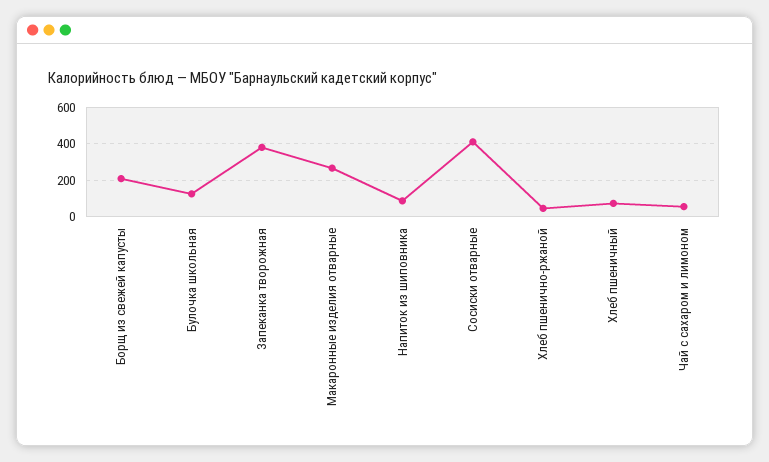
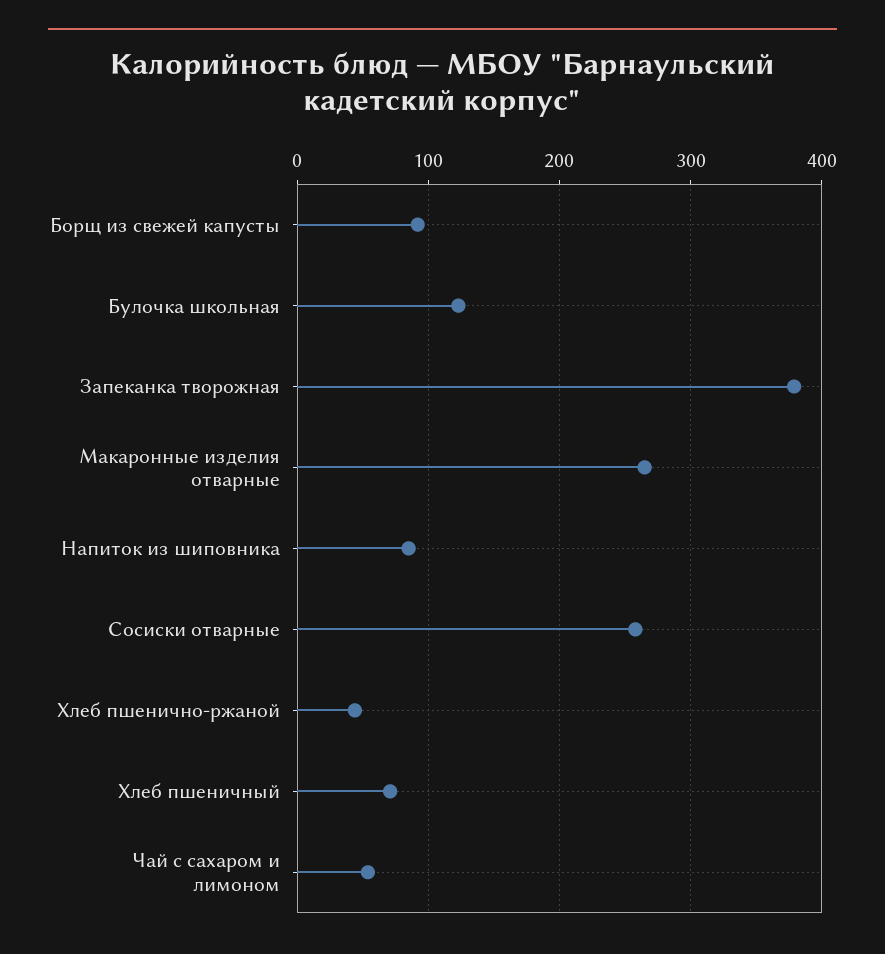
  {
-   "Борщ из свежей капусты": 200,
+   "Борщ из свежей капусты": 90,
    "Булочка школьная": 120,
    "Запеканка творожная": 380,
    "Макаронные изделия отварные": 270,
    "Напиток из шиповника": 90,
-   "Сосиски отварные": 400,
+   "Сосиски отварные": 260,
    "Хлеб пшенично-ржаной": 40,
    "Хлеб пшеничный": 70,
    "Чай с сахаром и лимоном": 50
  }

